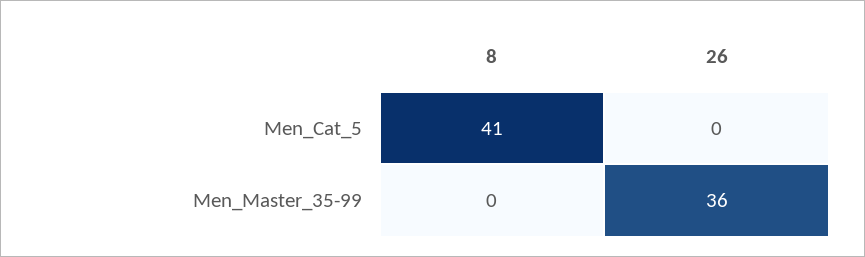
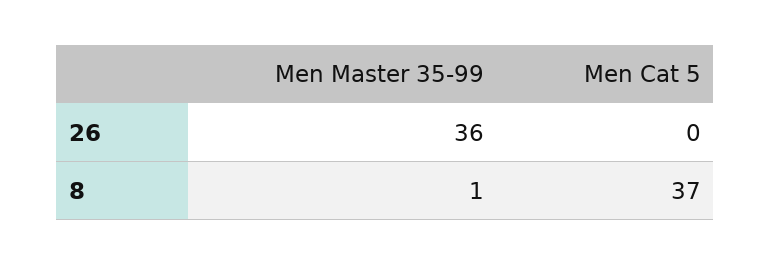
  {
    "8": {
-     "Men_Cat_5": 41,
+     "Men_Cat_5": 37,
-     "Men_Master_35-99": 0
+     "Men_Master_35-99": 1
    },
    "26": {
      "Men_Cat_5": 0,
      "Men_Master_35-99": 36
    }
  }

